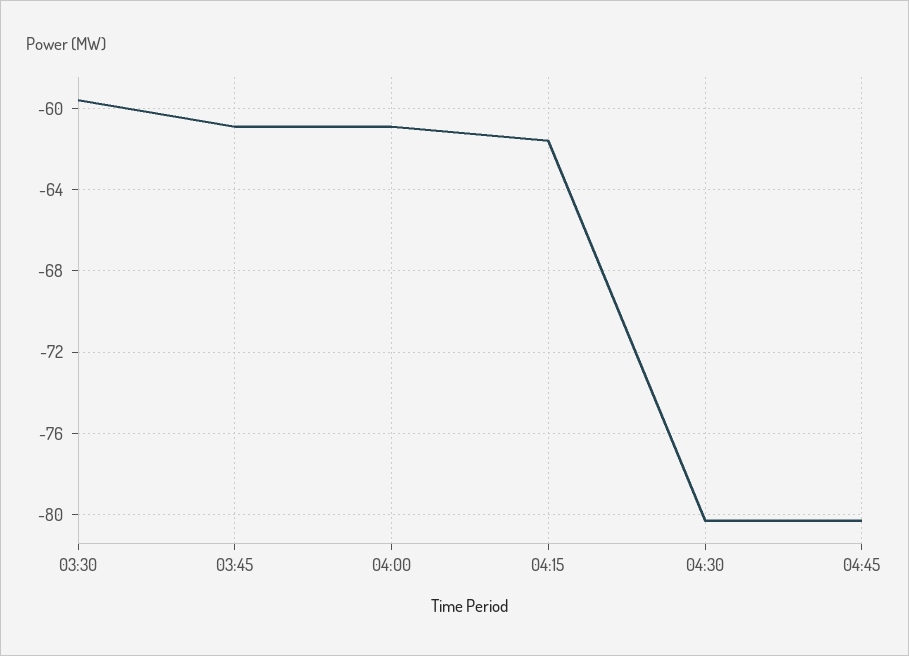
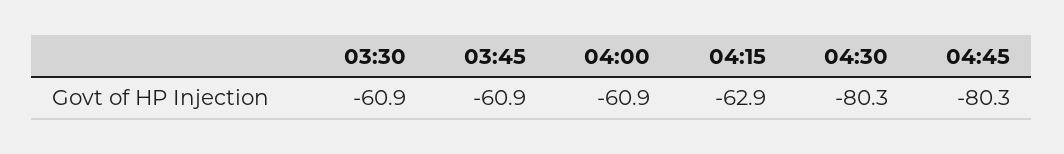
  {
-   "03:30": -59.5,
+   "03:30": -60.9,
    "03:45": -60.9,
    "04:00": -60.9,
-   "04:15": -61.5,
+   "04:15": -62.9,
    "04:30": -80.3,
    "04:45": -80.3
  }

